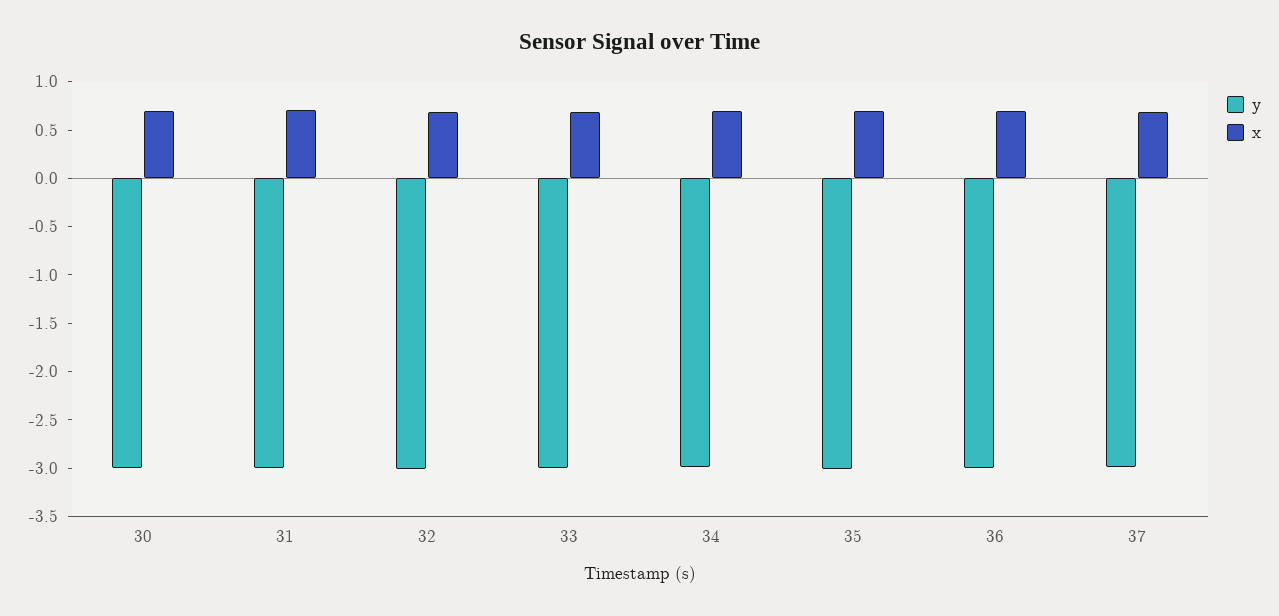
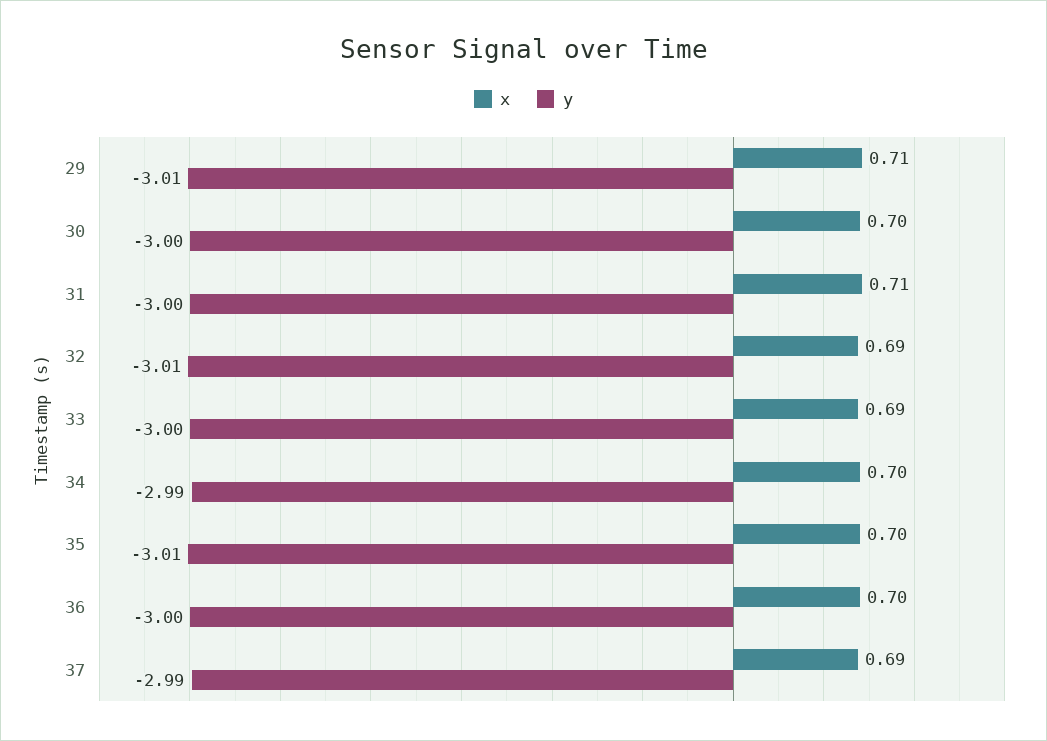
  {
    "y": {
      "30": -3,
      "31": -3,
      "32": -3.01,
      "33": -3,
      "34": -2.99,
      "35": -3.01,
      "36": -3,
-     "37": -2.99
+     "37": -2.99,
+     "29": -3.01
    },
    "x": {
      "30": 0.7,
      "31": 0.71,
      "32": 0.69,
      "33": 0.69,
      "34": 0.7,
      "35": 0.7,
      "36": 0.7,
-     "37": 0.69
+     "37": 0.69,
+     "29": 0.71
    }
  }

